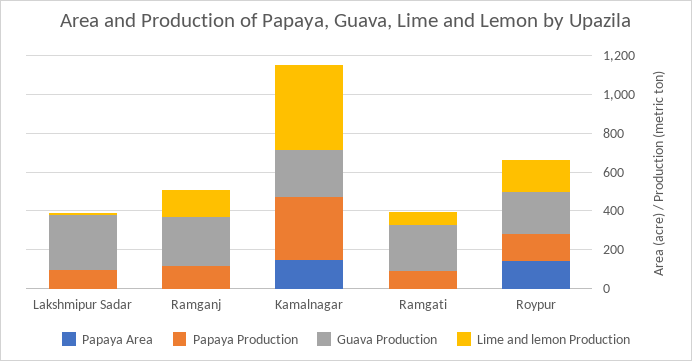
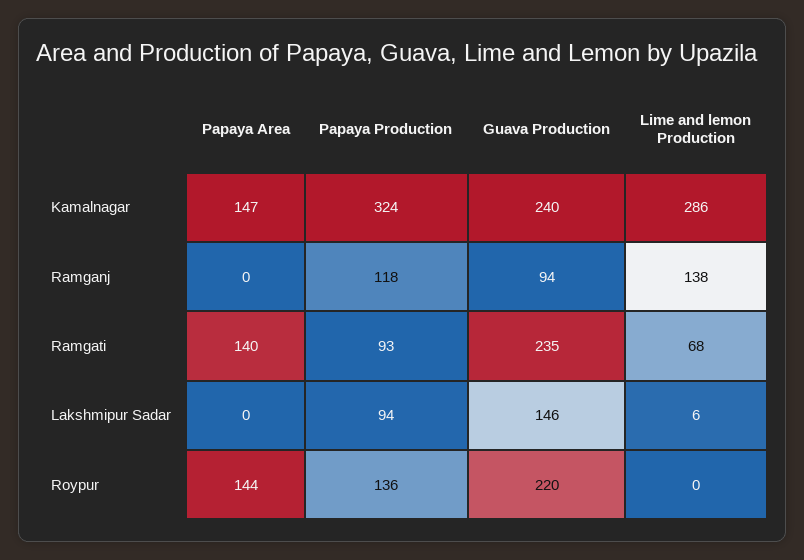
  {
    "Papaya Area": {
      "Lakshmipur Sadar": 0,
      "Ramganj": 0,
      "Kamalnagar": 147,
-     "Ramgati": 0,
+     "Ramgati": 140,
      "Roypur": 144
    },
    "Papaya Production": {
      "Lakshmipur Sadar": 94,
      "Ramganj": 118,
      "Kamalnagar": 324,
      "Ramgati": 93,
      "Roypur": 136
    },
    "Guava Production": {
-     "Lakshmipur Sadar": 300,
+     "Lakshmipur Sadar": 146,
-     "Ramganj": 250,
+     "Ramganj": 94,
      "Kamalnagar": 240,
      "Ramgati": 235,
      "Roypur": 220
    },
    "Lime and lemon Production": {
      "Lakshmipur Sadar": 6,
      "Ramganj": 138,
-     "Kamalnagar": 450,
+     "Kamalnagar": 286,
      "Ramgati": 68,
-     "Roypur": 150
+     "Roypur": 0
    }
  }

